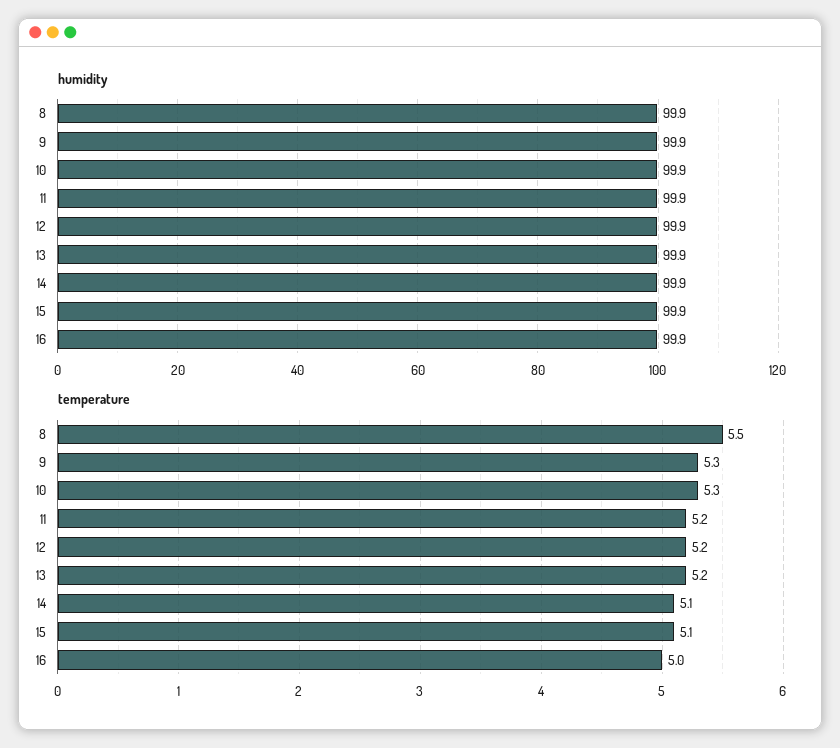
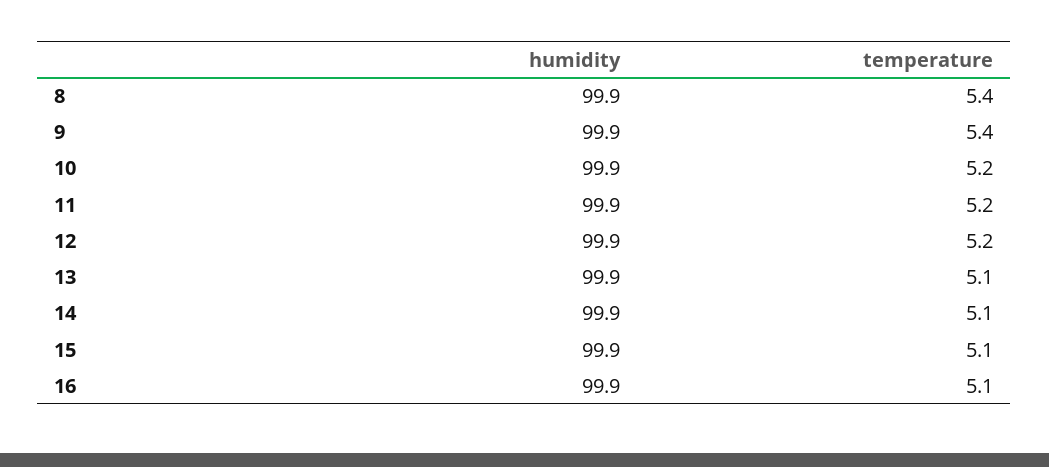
  {
    "humidity": {
      "8": 99.9,
      "9": 99.9,
      "10": 99.9,
      "11": 99.9,
      "12": 99.9,
      "13": 99.9,
      "14": 99.9,
      "15": 99.9,
      "16": 99.9
    },
    "temperature": {
-     "8": 5.5,
+     "8": 5.4,
-     "9": 5.3,
+     "9": 5.4,
-     "10": 5.3,
+     "10": 5.2,
      "11": 5.2,
      "12": 5.2,
-     "13": 5.2,
+     "13": 5.1,
      "14": 5.1,
      "15": 5.1,
-     "16": 5
+     "16": 5.1
    }
  }

